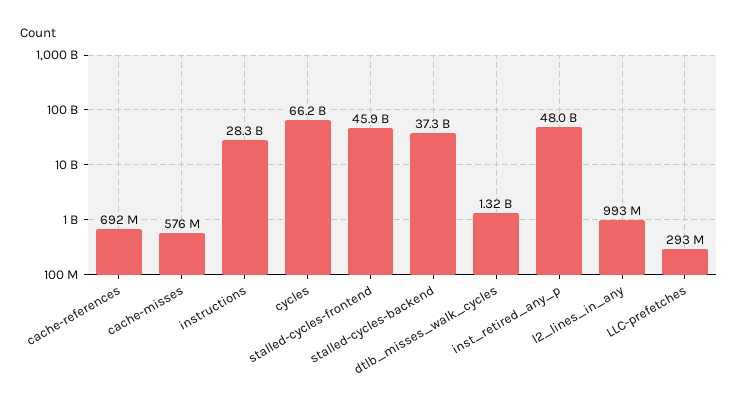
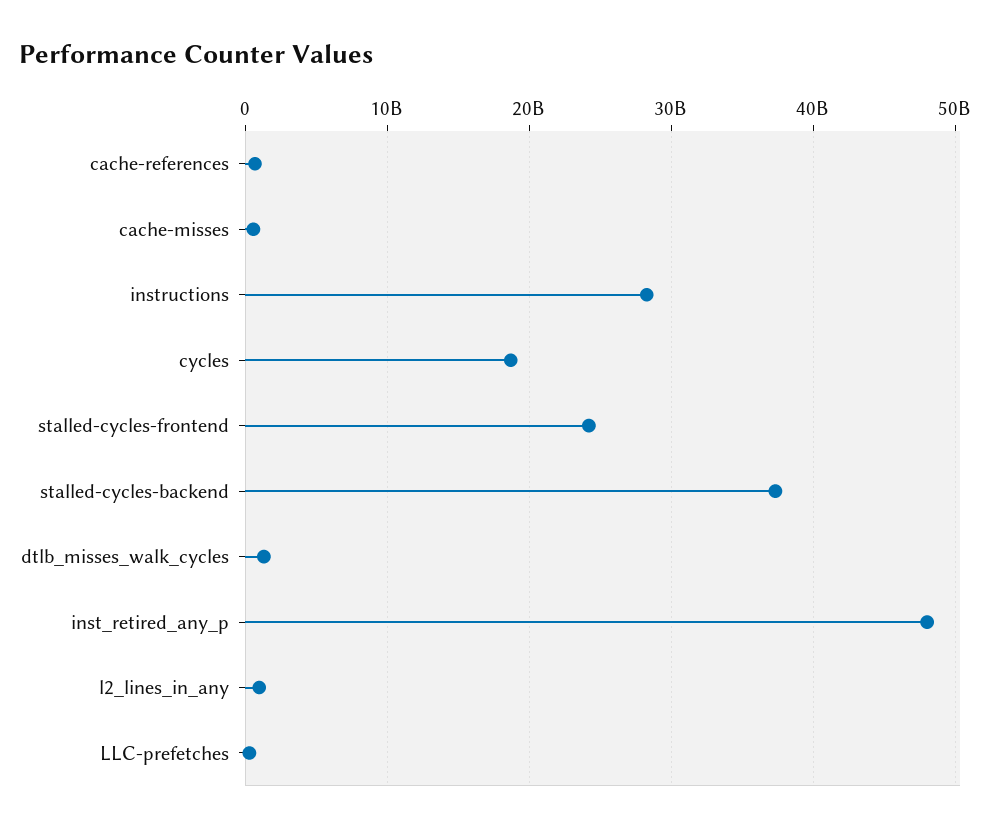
  {
    "cache-references": 692000000,
    "cache-misses": 576000000,
    "instructions": 28300000000,
-   "cycles": 66200000000,
+   "cycles": 19000000000,
-   "stalled-cycles-frontend": 45900000000,
+   "stalled-cycles-frontend": 24000000000,
    "stalled-cycles-backend": 37300000000,
    "dtlb_misses_walk_cycles": 1320000000,
    "inst_retired_any_p": 48000000000,
    "l2_lines_in_any": 993000000,
    "LLC-prefetches": 293000000
  }

